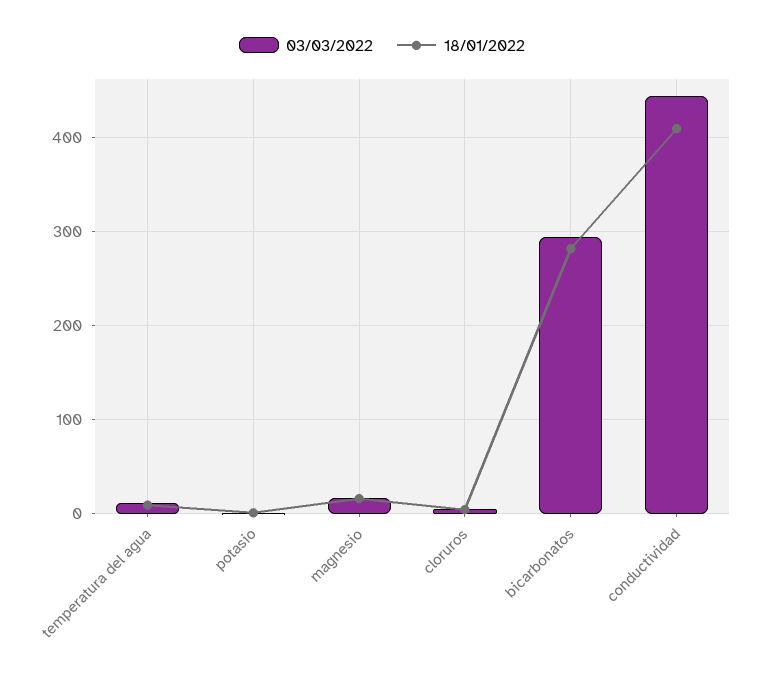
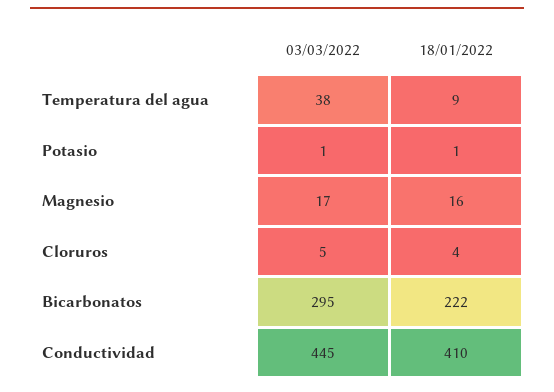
  {
    "03/03/2022": {
-     "temperatura del agua": 10,
+     "temperatura del agua": 38,
      "potasio": 1,
      "magnesio": 17,
      "cloruros": 5,
      "bicarbonatos": 295,
      "conductividad": 445
    },
    "18/01/2022": {
      "temperatura del agua": 9,
      "potasio": 1,
      "magnesio": 16,
      "cloruros": 4,
-     "bicarbonatos": 280,
+     "bicarbonatos": 222,
      "conductividad": 410
    }
  }

